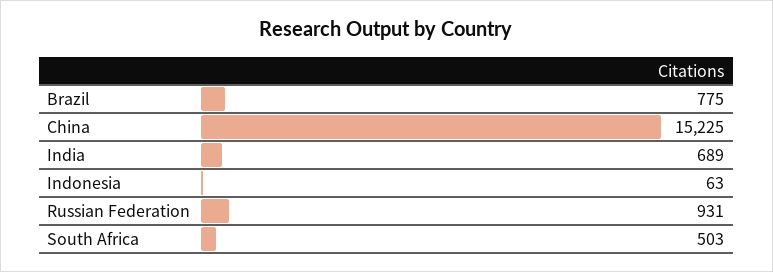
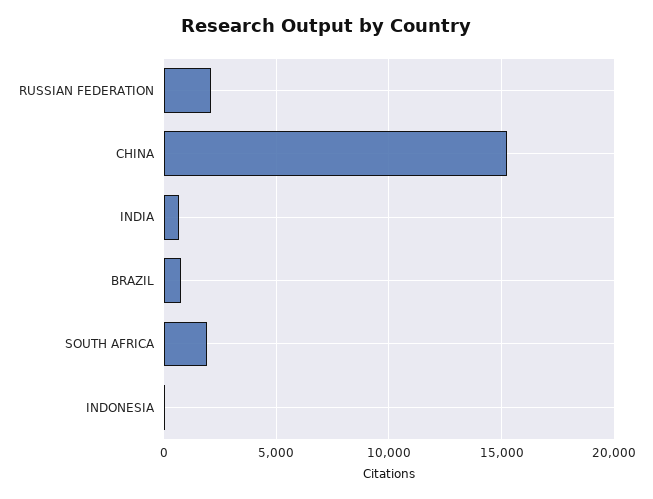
  {
    "Brazil": 775,
    "China": 15225,
    "India": 689,
    "Indonesia": 63,
-   "Russian Federation": 931,
+   "Russian Federation": 2000,
-   "South Africa": 503
+   "South Africa": 2000
  }

